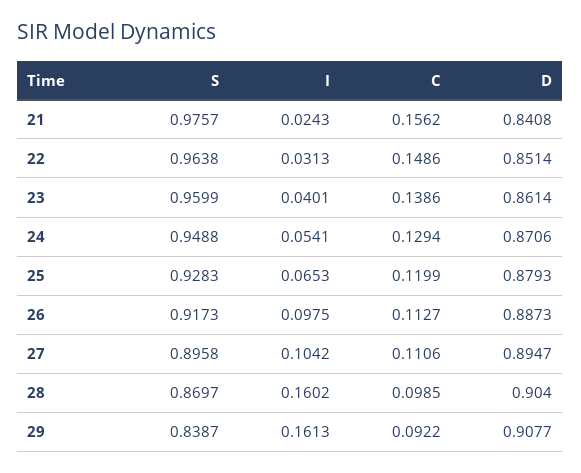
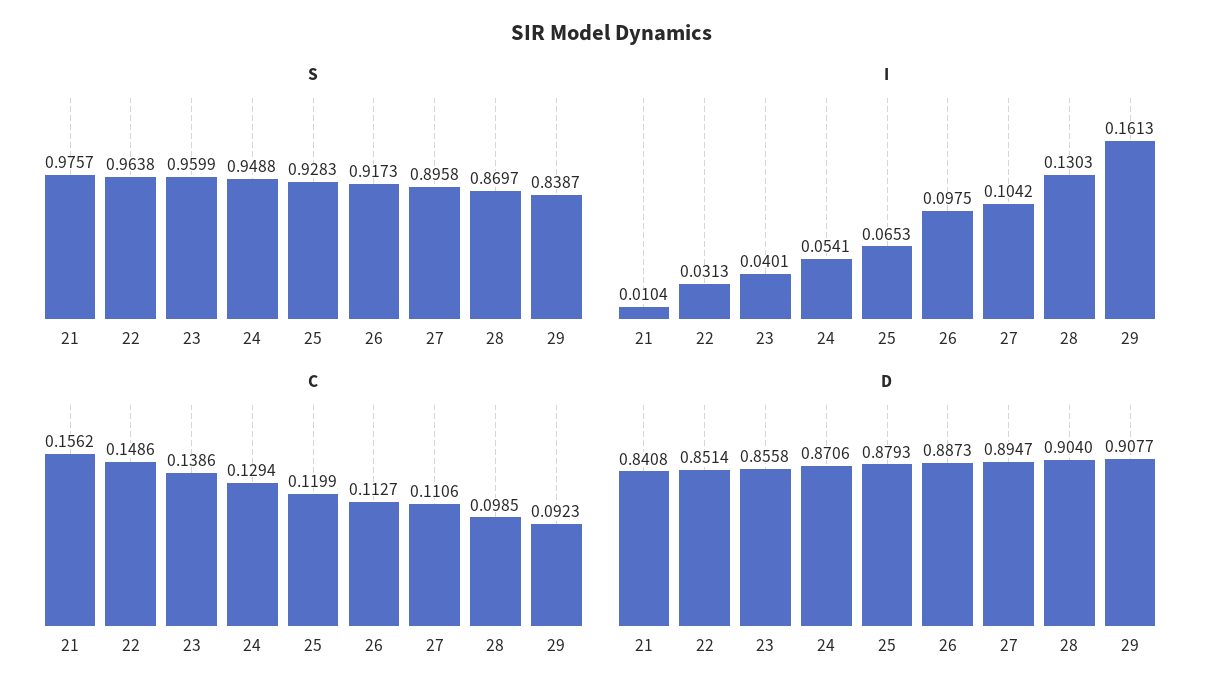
  {
    "S": {
      "21": 0.9757,
      "22": 0.9638,
      "23": 0.9599,
      "24": 0.9488,
      "25": 0.9283,
      "26": 0.9173,
      "27": 0.8958,
      "28": 0.8697,
      "29": 0.8387
    },
    "I": {
-     "21": 0.0243,
+     "21": 0.0104,
      "22": 0.0313,
      "23": 0.0401,
      "24": 0.0541,
      "25": 0.0653,
      "26": 0.0975,
      "27": 0.1042,
-     "28": 0.1602,
+     "28": 0.1303,
      "29": 0.1613
    },
    "C": {
      "21": 0.1562,
      "22": 0.1486,
      "23": 0.1386,
      "24": 0.1294,
      "25": 0.1199,
      "26": 0.1127,
      "27": 0.1106,
      "28": 0.0985,
-     "29": 0.0922
+     "29": 0.0923
    },
    "D": {
      "21": 0.8408,
      "22": 0.8514,
-     "23": 0.8614,
+     "23": 0.8558,
      "24": 0.8706,
      "25": 0.8793,
      "26": 0.8873,
      "27": 0.8947,
      "28": 0.904,
      "29": 0.9077
    }
  }

